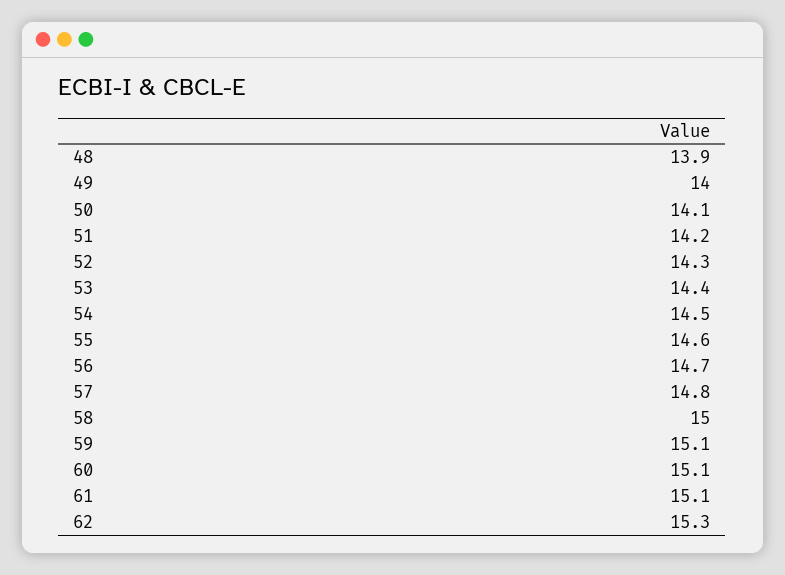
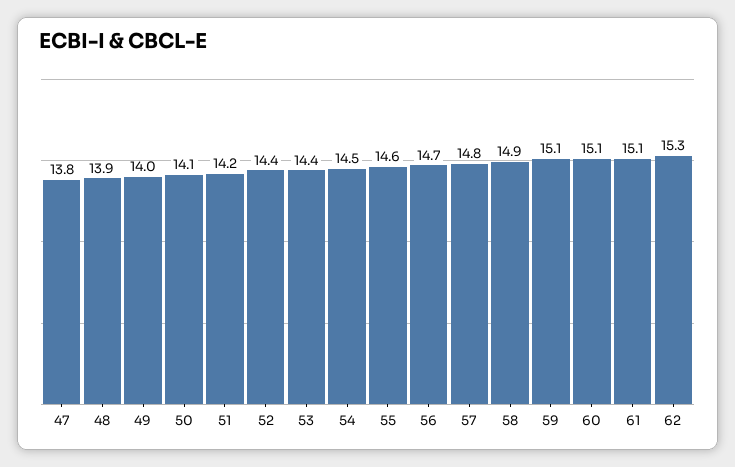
  {
    "48": 13.9,
    "49": 14,
    "50": 14.1,
    "51": 14.2,
-   "52": 14.3,
+   "52": 14.4,
    "53": 14.4,
    "54": 14.5,
    "55": 14.6,
    "56": 14.7,
    "57": 14.8,
-   "58": 15,
+   "58": 14.9,
    "59": 15.1,
    "60": 15.1,
    "61": 15.1,
-   "62": 15.3
+   "62": 15.3,
+   "47": 13.8
  }

